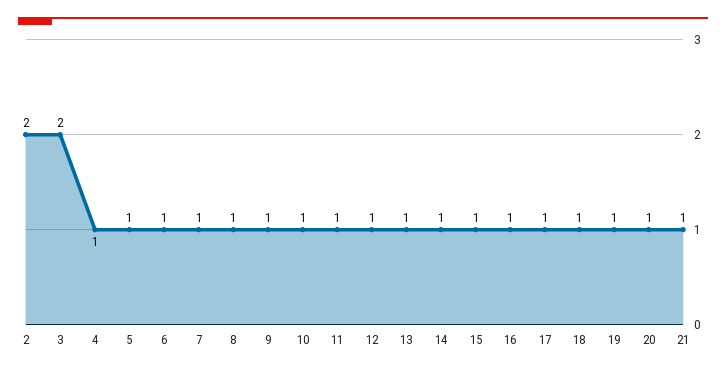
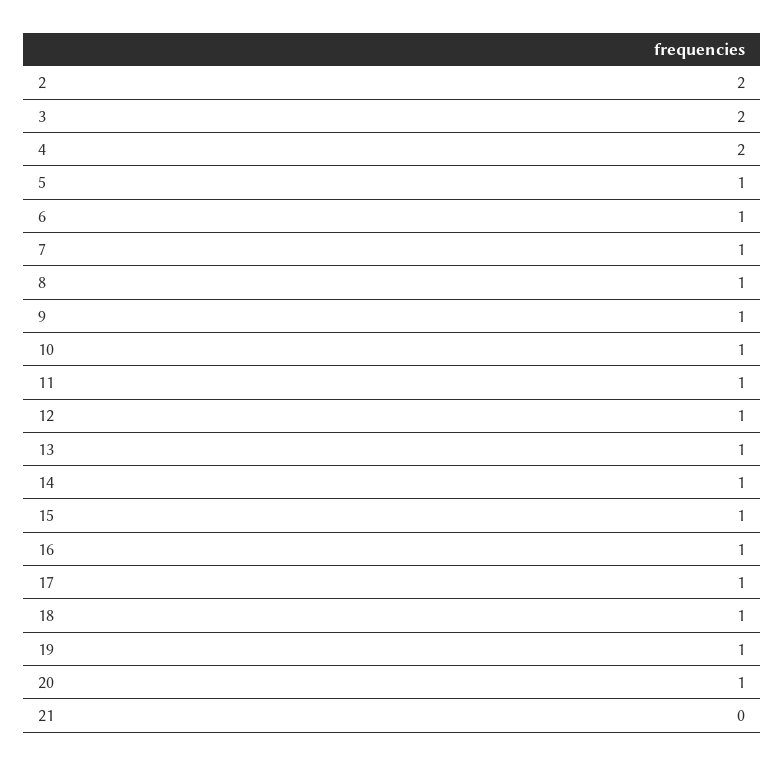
  {
    "2": 2,
    "3": 2,
-   "4": 1,
+   "4": 2,
    "5": 1,
    "6": 1,
    "7": 1,
    "8": 1,
    "9": 1,
    "10": 1,
    "11": 1,
    "12": 1,
    "13": 1,
    "14": 1,
    "15": 1,
    "16": 1,
    "17": 1,
    "18": 1,
    "19": 1,
    "20": 1,
-   "21": 1
+   "21": 0
  }

